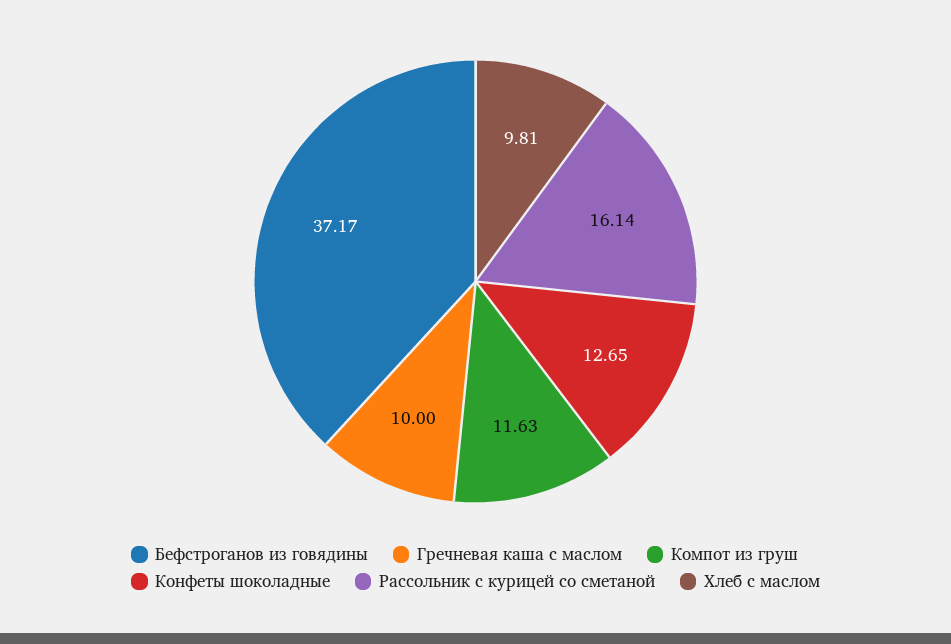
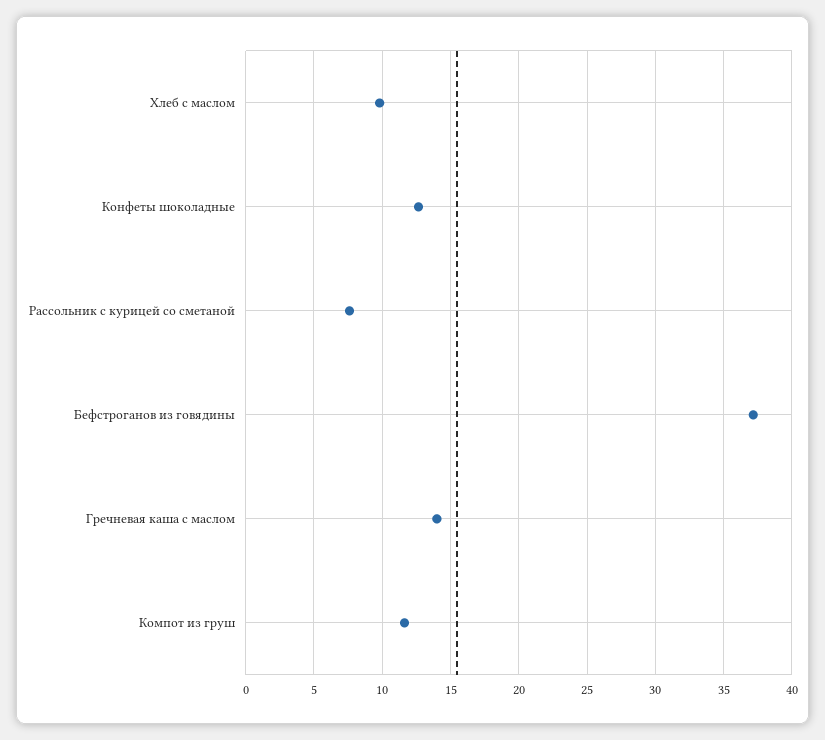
  {
    "Бефстроганов из говядины": 37.17,
-   "Гречневая каша с маслом": 10,
+   "Гречневая каша с маслом": 14,
    "Компот из груш": 11.63,
    "Конфеты шоколадные": 12.65,
-   "Рассольник с курицей со сметаной": 16.14,
+   "Рассольник с курицей со сметаной": 7.5,
    "Хлеб с маслом": 9.81
  }

